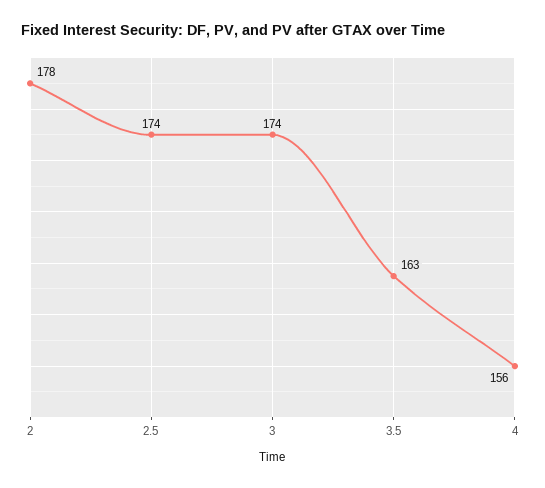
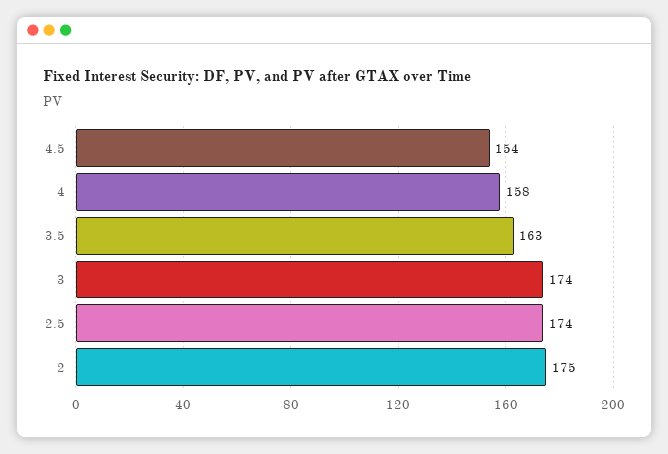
  {
-   "2": 178,
+   "2": 175,
    "2.5": 174,
    "3": 174,
    "3.5": 163,
-   "4": 156
+   "4": 158,
+   "4.5": 154
  }

